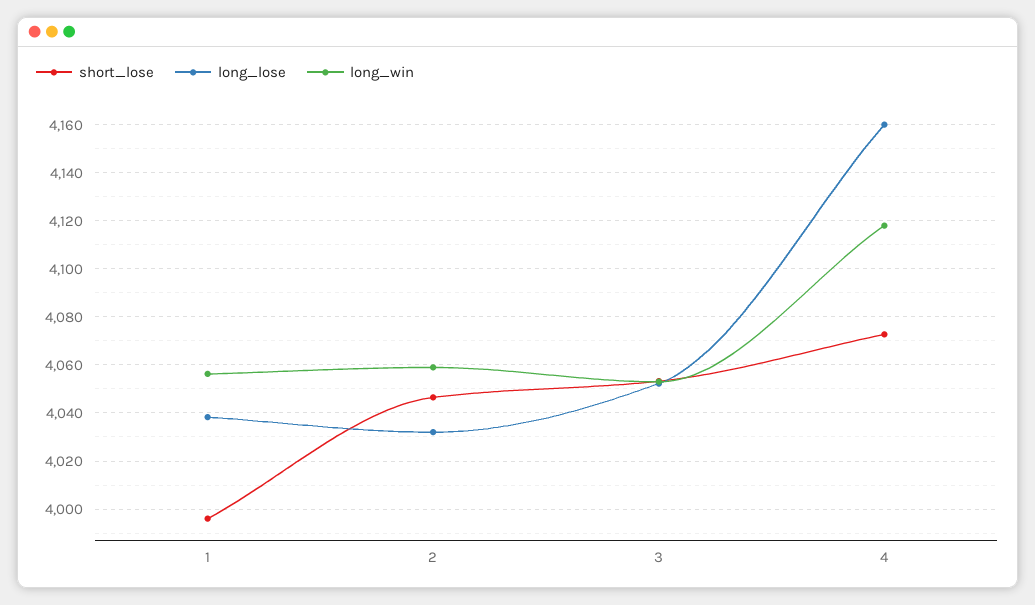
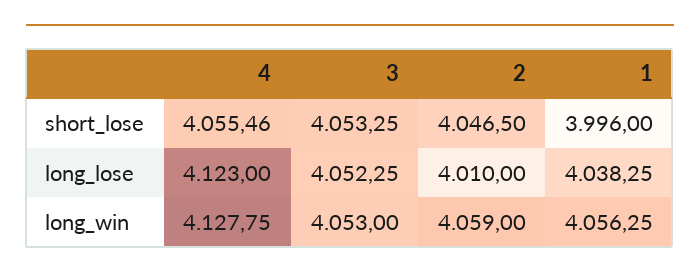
  {
    "short_lose": {
      "1": 3996,
      "2": 4046.5,
      "3": 4053.25,
-     "4": 4072.5
+     "4": 4055.46
    },
    "long_lose": {
      "1": 4038.25,
-     "2": 4032.5,
+     "2": 4010,
      "3": 4052.25,
-     "4": 4160
+     "4": 4123
    },
    "long_win": {
      "1": 4056.25,
      "2": 4059,
      "3": 4053,
-     "4": 4117.5
+     "4": 4127.75
    }
  }

